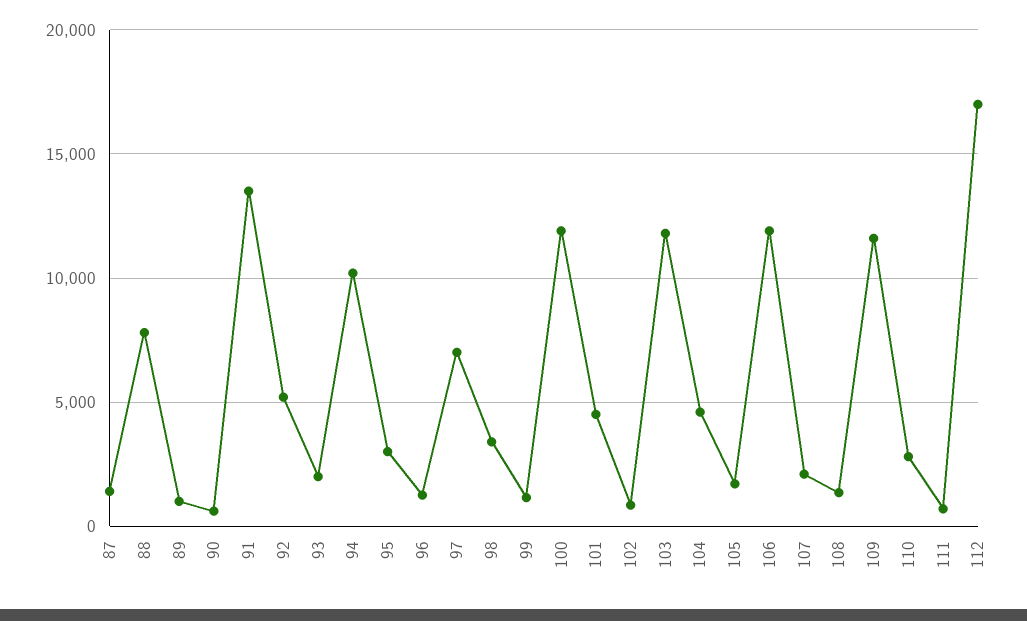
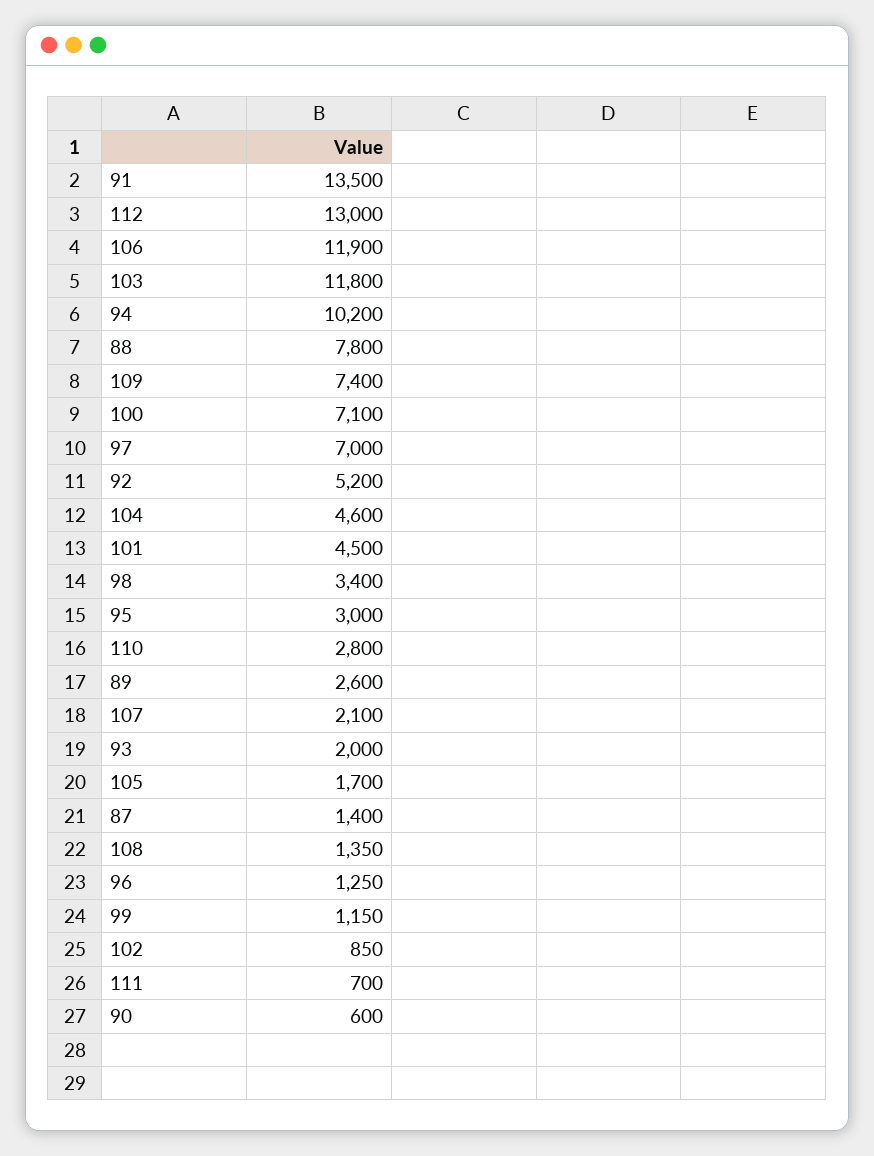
  {
    "87": 1400,
    "88": 7800,
-   "89": 1000,
+   "89": 2600,
    "90": 600,
    "91": 13500,
    "92": 5200,
    "93": 2000,
    "94": 10200,
    "95": 3000,
    "96": 1250,
    "97": 7000,
    "98": 3400,
    "99": 1150,
-   "100": 12000,
+   "100": 7100,
    "101": 4500,
    "102": 850,
    "103": 11800,
    "104": 4600,
    "105": 1700,
    "106": 11900,
    "107": 2100,
    "108": 1350,
-   "109": 11500,
+   "109": 7400,
    "110": 2800,
    "111": 700,
-   "112": 17000
+   "112": 13000
  }

